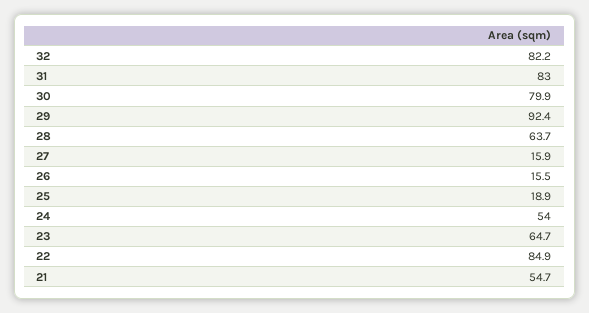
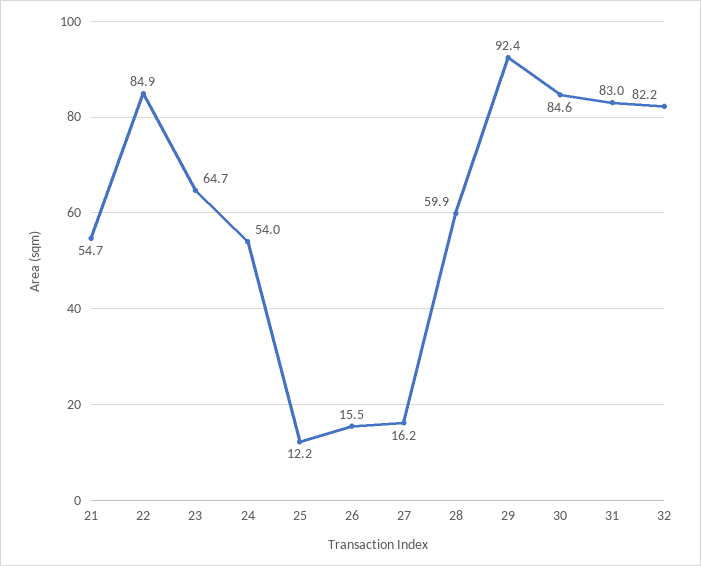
  {
    "32": 82.2,
    "31": 83,
-   "30": 79.9,
+   "30": 84.6,
    "29": 92.4,
-   "28": 63.7,
+   "28": 59.9,
-   "27": 15.9,
+   "27": 16.2,
    "26": 15.5,
-   "25": 18.9,
+   "25": 12.2,
    "24": 54,
    "23": 64.7,
    "22": 84.9,
    "21": 54.7
  }

